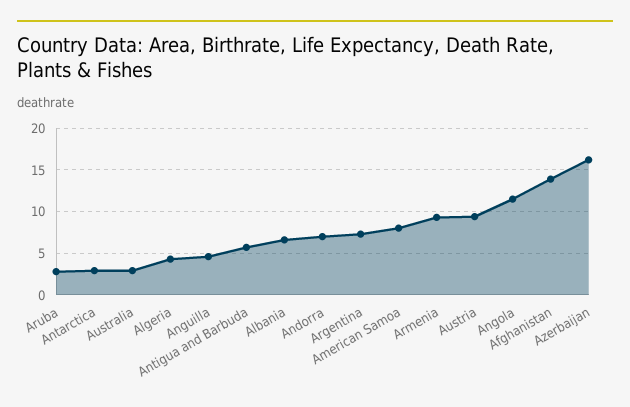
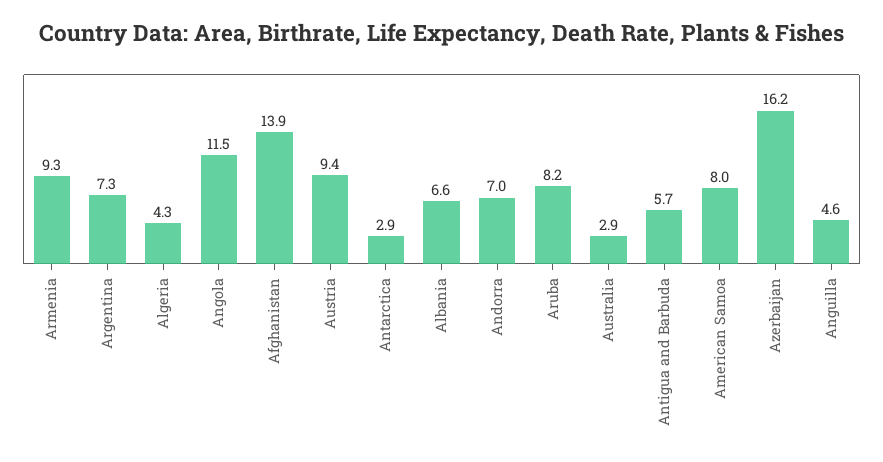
  {
-   "Aruba": 3,
+   "Aruba": 8.2,
    "Antarctica": 2.9,
    "Australia": 2.9,
    "Algeria": 4.3,
    "Anguilla": 4.6,
    "Antigua and Barbuda": 5.7,
    "Albania": 6.6,
    "Andorra": 7,
    "Argentina": 7.3,
    "American Samoa": 8,
    "Armenia": 9.3,
    "Austria": 9.4,
    "Angola": 11.5,
    "Afghanistan": 13.9,
    "Azerbaijan": 16.2
  }

